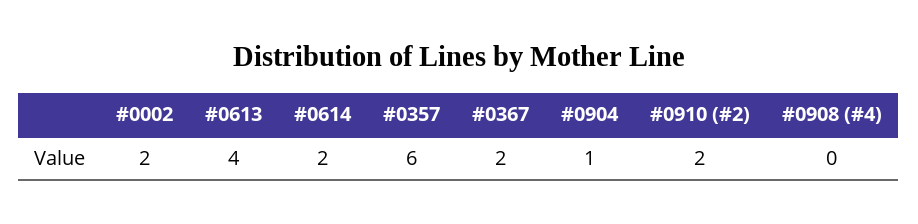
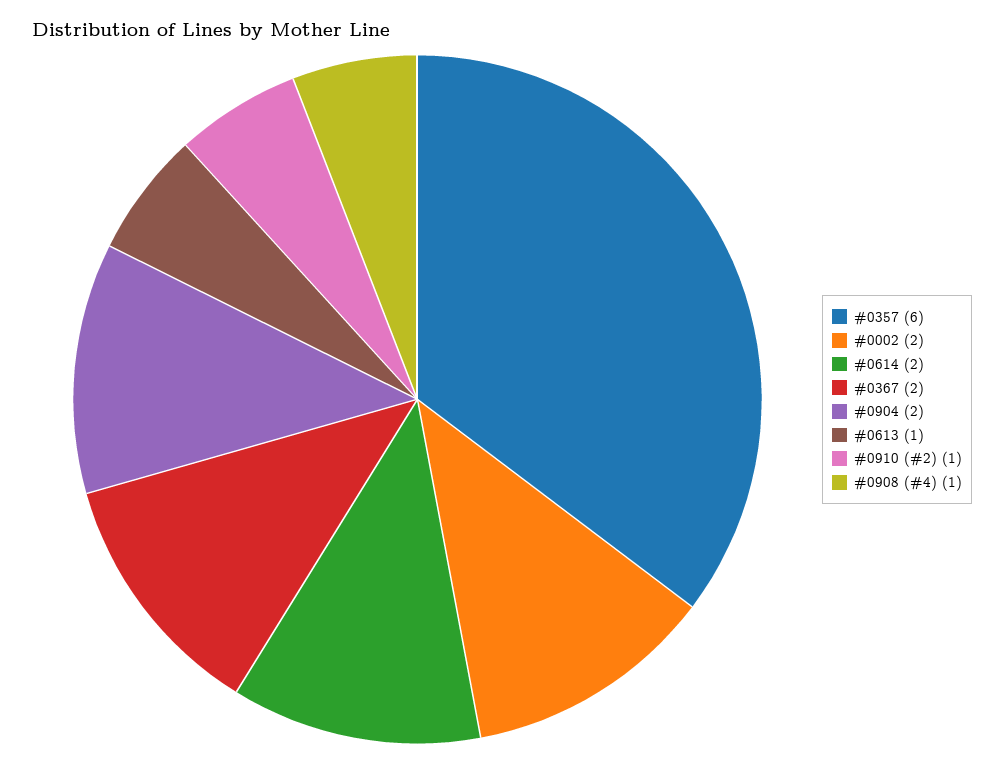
  {
    "#0002": 2,
-   "#0613": 4,
+   "#0613": 1,
    "#0614": 2,
    "#0357": 6,
    "#0367": 2,
-   "#0904": 1,
+   "#0904": 2,
-   "#0910 (#2)": 2,
+   "#0910 (#2)": 1,
-   "#0908 (#4)": 0
+   "#0908 (#4)": 1
  }

